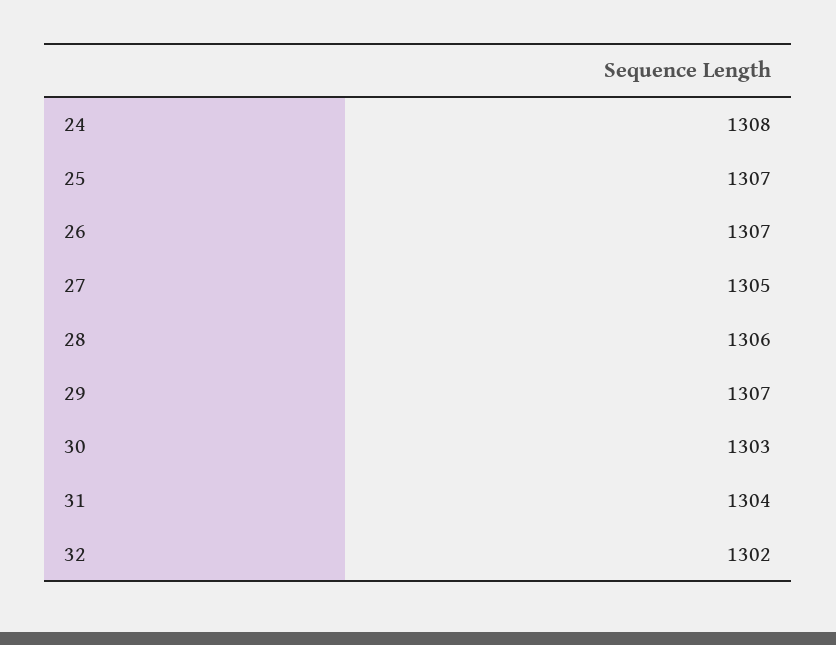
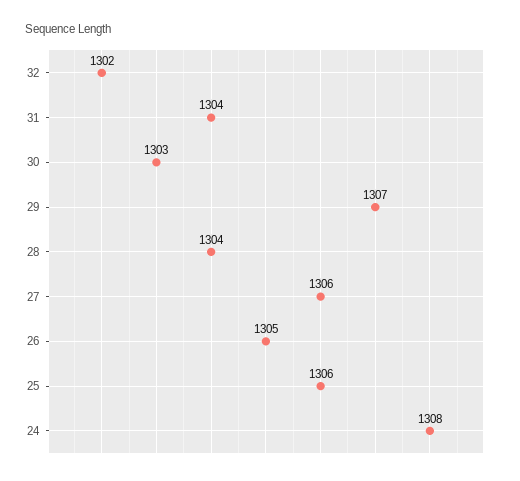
  {
    "24": 1308,
-   "25": 1307,
+   "25": 1306,
-   "26": 1307,
+   "26": 1305,
-   "27": 1305,
+   "27": 1306,
-   "28": 1306,
+   "28": 1304,
    "29": 1307,
    "30": 1303,
    "31": 1304,
    "32": 1302
  }

